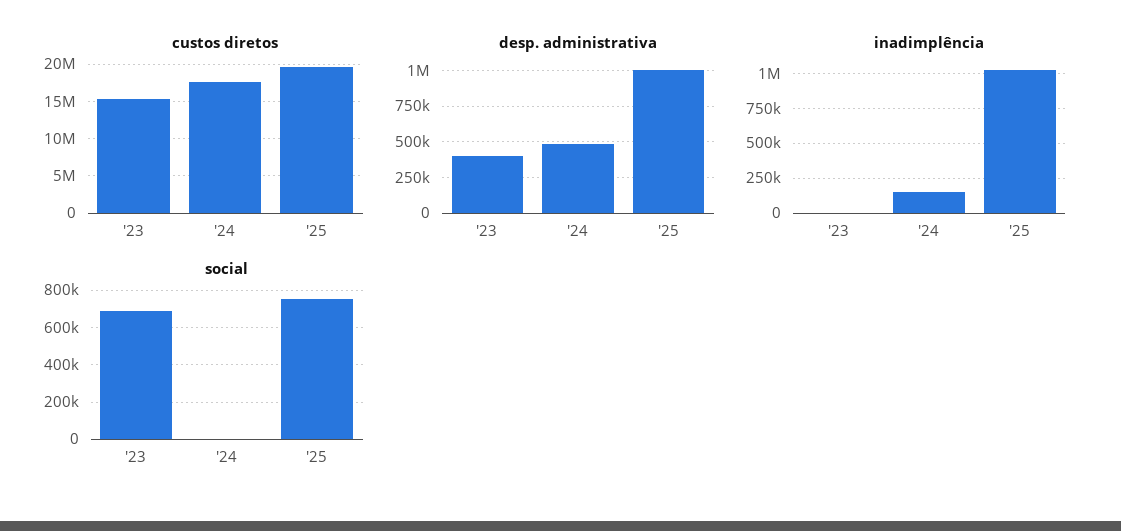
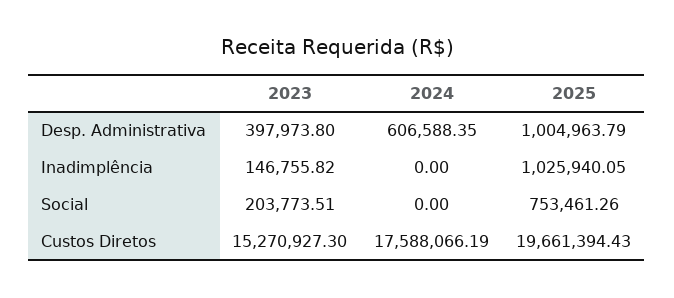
  {
    "custos diretos": {
      "'23": 15270927.3,
      "'24": 17588066.19,
      "'25": 19661394.43
    },
    "desp. administrativa": {
      "'23": 397973.8,
-     "'24": 500000,
+     "'24": 606588.35,
      "'25": 1004963.79
    },
    "inadimplência": {
-     "'23": 0,
+     "'23": 146755.82,
-     "'24": 150000,
+     "'24": 0,
      "'25": 1025940.05
    },
    "social": {
-     "'23": 700000,
+     "'23": 203773.51,
      "'24": 0,
      "'25": 753461.26
    }
  }

